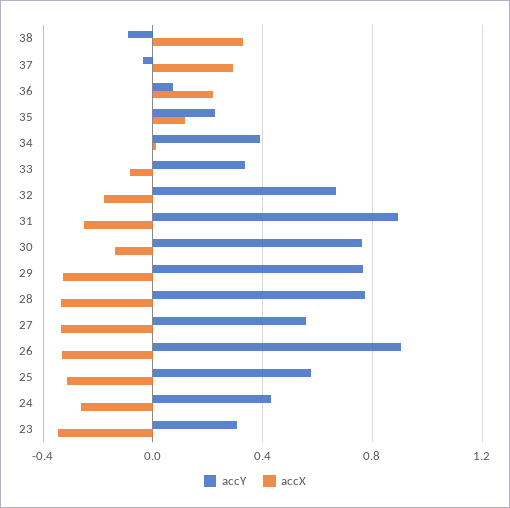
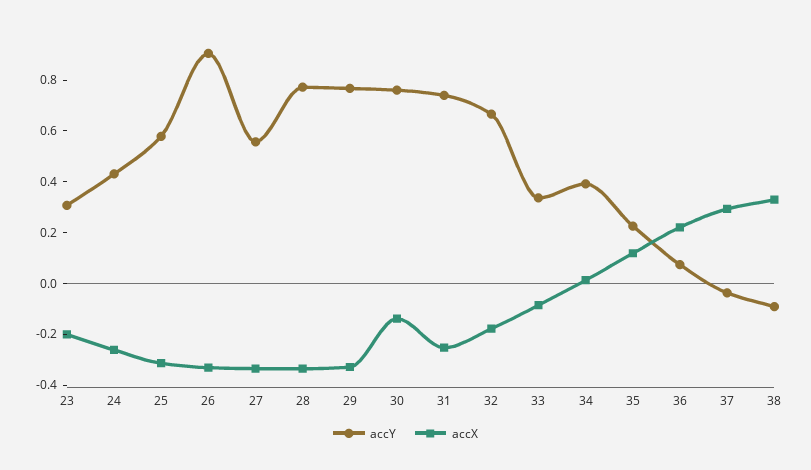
  {
    "accY": {
      "38": -0.1,
      "37": -0.05,
      "36": 0.05,
      "35": 0.25,
      "34": 0.4,
      "33": 0.35,
      "32": 0.65,
-     "31": 0.9,
+     "31": 0.75,
      "30": 0.75,
      "29": 0.75,
      "28": 0.75,
      "27": 0.55,
      "26": 0.9,
      "25": 0.6,
      "24": 0.45,
      "23": 0.3
    },
    "accX": {
      "38": 0.35,
      "37": 0.3,
      "36": 0.2,
      "35": 0.1,
      "34": 0,
      "33": -0.1,
      "32": -0.2,
      "31": -0.25,
      "30": -0.15,
      "29": -0.35,
      "28": -0.35,
      "27": -0.35,
      "26": -0.35,
      "25": -0.3,
      "24": -0.25,
-     "23": -0.35
+     "23": -0.2
    }
  }

